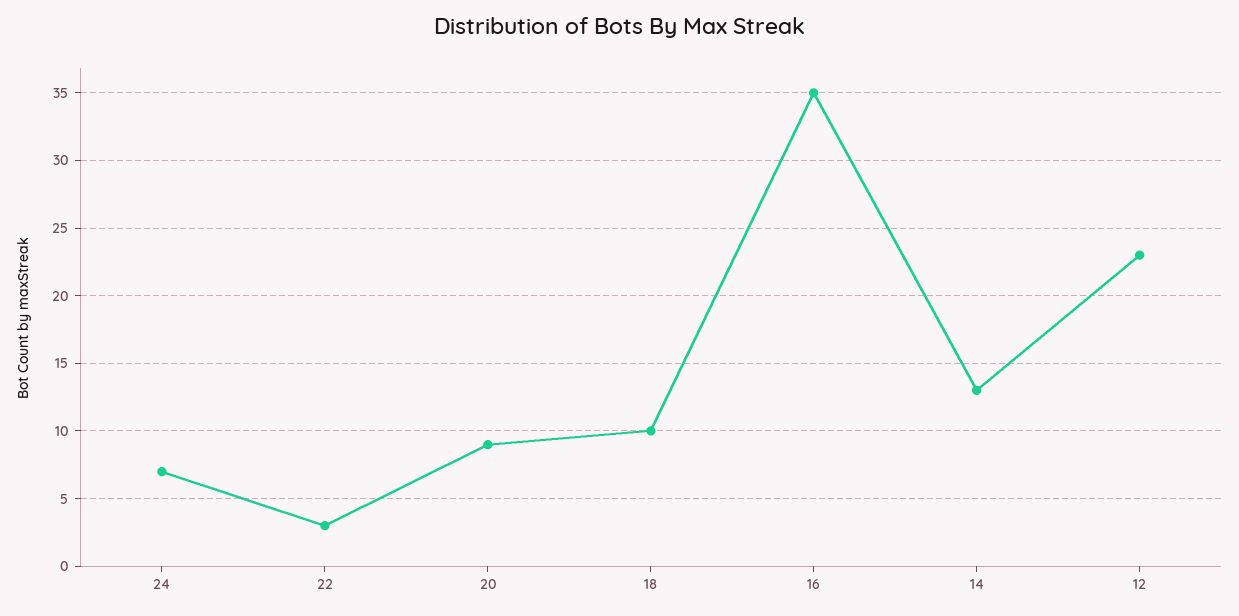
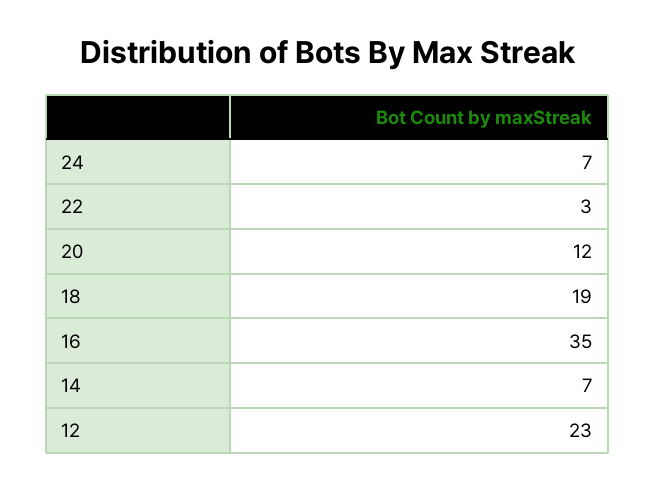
  {
    "24": 7,
    "22": 3,
-   "20": 9,
+   "20": 12,
-   "18": 10,
+   "18": 19,
    "16": 35,
-   "14": 13,
+   "14": 7,
    "12": 23
  }

